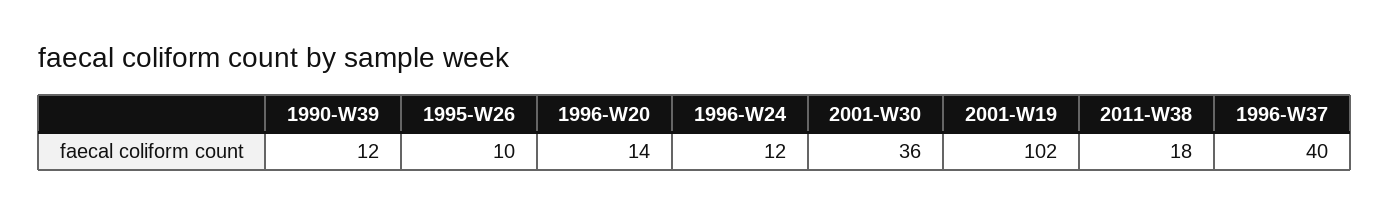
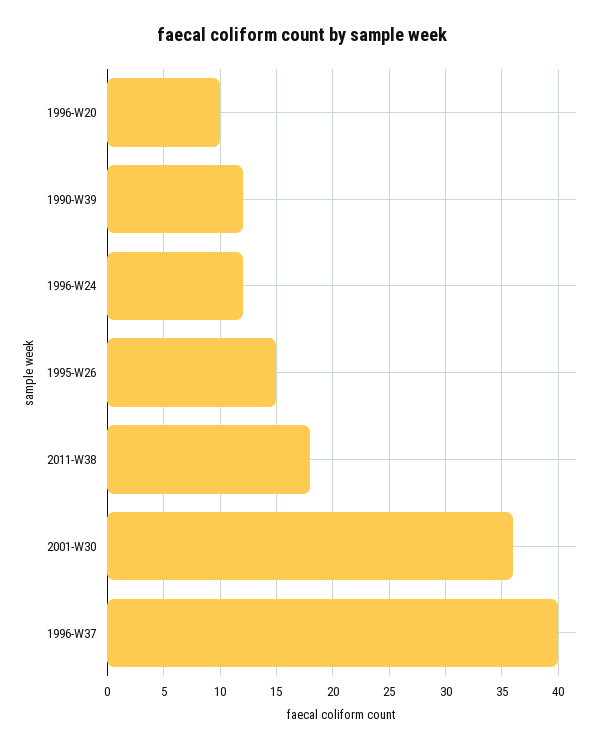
  {
    "1990-W39": 12,
-   "1995-W26": 10,
+   "1995-W26": 15,
-   "1996-W20": 14,
+   "1996-W20": 10,
    "1996-W24": 12,
    "2001-W30": 36,
-   "2001-W19": 102,
    "2011-W38": 18,
    "1996-W37": 40
  }

